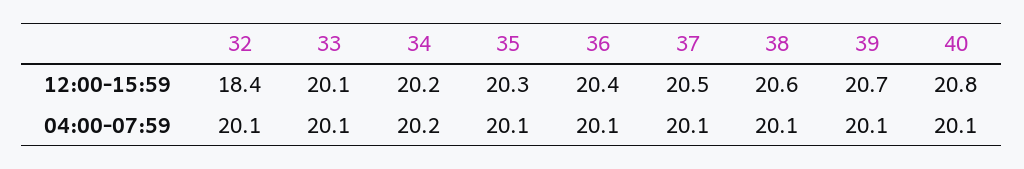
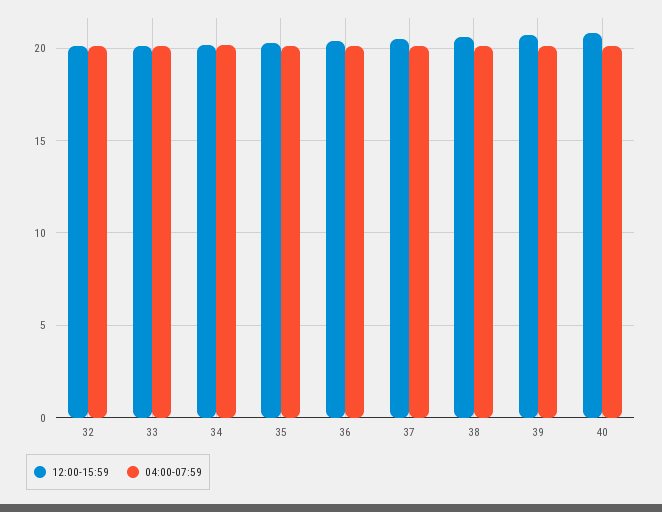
  {
    "12:00-15:59": {
-     "32": 18.4,
+     "32": 20,
      "33": 20.1,
      "34": 20.2,
      "35": 20.3,
      "36": 20.4,
      "37": 20.5,
      "38": 20.6,
      "39": 20.7,
      "40": 20.8
    },
    "04:00-07:59": {
      "32": 20.1,
      "33": 20.1,
      "34": 20.2,
      "35": 20.1,
      "36": 20.1,
      "37": 20.1,
      "38": 20.1,
      "39": 20.1,
      "40": 20.1
    }
  }

